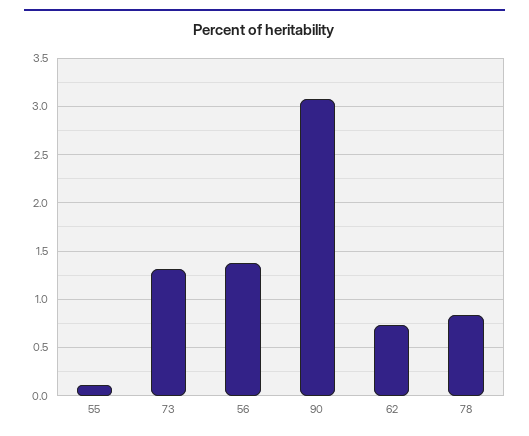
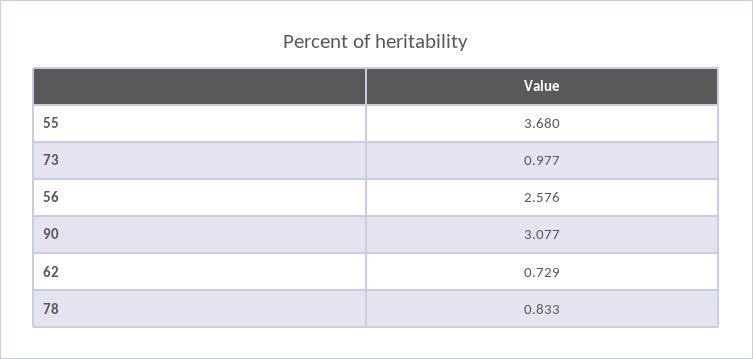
  {
-   "55": 0.1,
+   "55": 3.68,
-   "73": 1.3,
+   "73": 0.977,
-   "56": 1.4,
+   "56": 2.576,
    "90": 3.077,
    "62": 0.729,
    "78": 0.833
  }

